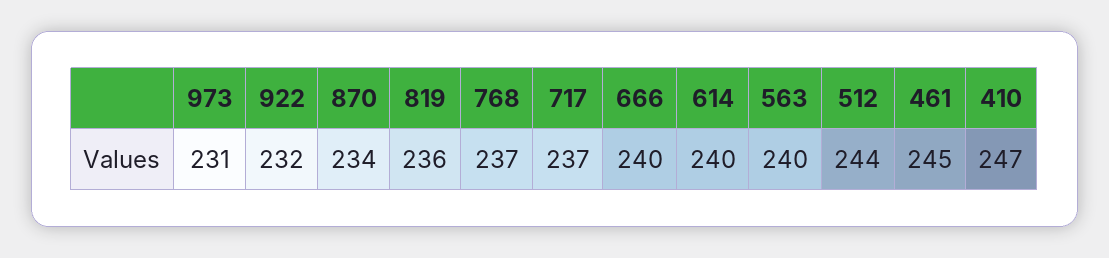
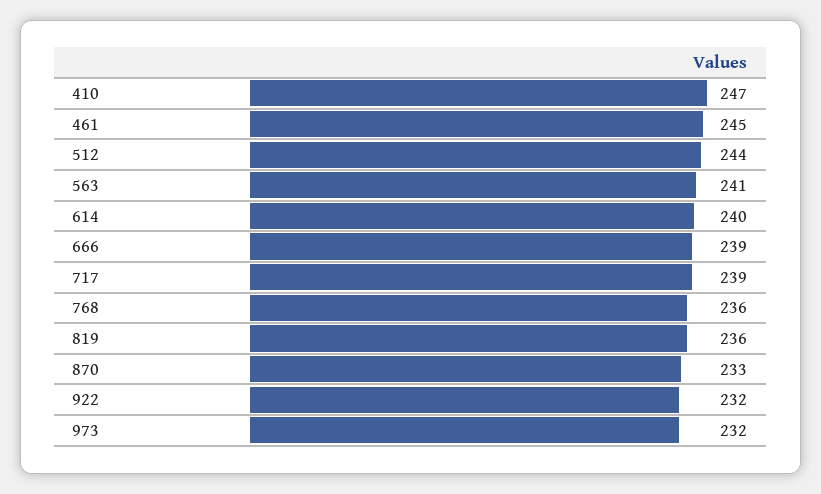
  {
-   "973": 231,
+   "973": 232,
    "922": 232,
-   "870": 234,
+   "870": 233,
    "819": 236,
-   "768": 237,
+   "768": 236,
-   "717": 237,
+   "717": 239,
-   "666": 240,
+   "666": 239,
    "614": 240,
-   "563": 240,
+   "563": 241,
    "512": 244,
    "461": 245,
    "410": 247
  }

